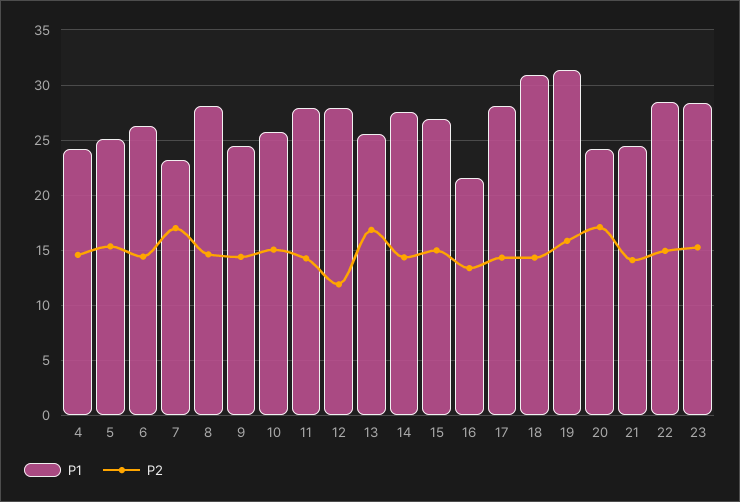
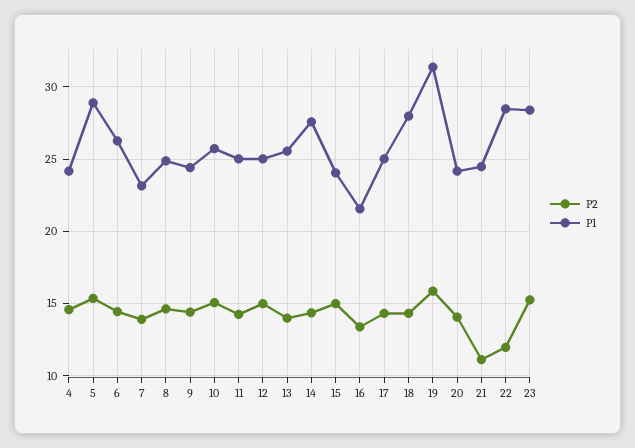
  {
    "P1": {
      "4": 24,
-     "5": 25,
+     "5": 29,
      "6": 26.5,
      "7": 23,
-     "8": 28,
+     "8": 25,
      "9": 24.5,
      "10": 25.5,
-     "11": 28,
+     "11": 25,
-     "12": 28,
+     "12": 25,
      "13": 25.5,
      "14": 27.5,
-     "15": 27,
+     "15": 24,
      "16": 21.5,
-     "17": 28,
+     "17": 25,
-     "18": 31,
+     "18": 28,
      "19": 31.5,
      "20": 24,
      "21": 24.5,
      "22": 28.5,
      "23": 28.5
    },
    "P2": {
      "4": 14.5,
      "5": 15.5,
      "6": 14.5,
-     "7": 17,
+     "7": 14,
      "8": 14.5,
      "9": 14.5,
      "10": 15,
      "11": 14.5,
-     "12": 12,
+     "12": 15,
-     "13": 17,
+     "13": 14,
      "14": 14.5,
      "15": 15,
      "16": 13.5,
      "17": 14.5,
      "18": 14.5,
      "19": 16,
-     "20": 17,
+     "20": 14,
-     "21": 14,
+     "21": 11,
-     "22": 15,
+     "22": 12,
      "23": 15.5
    }
  }

